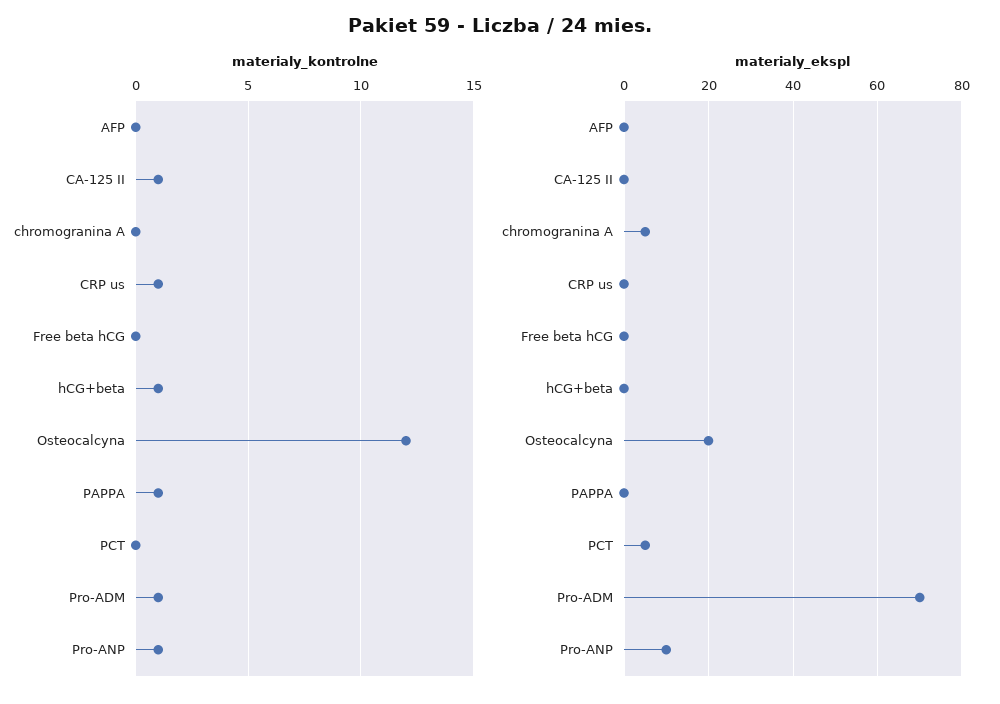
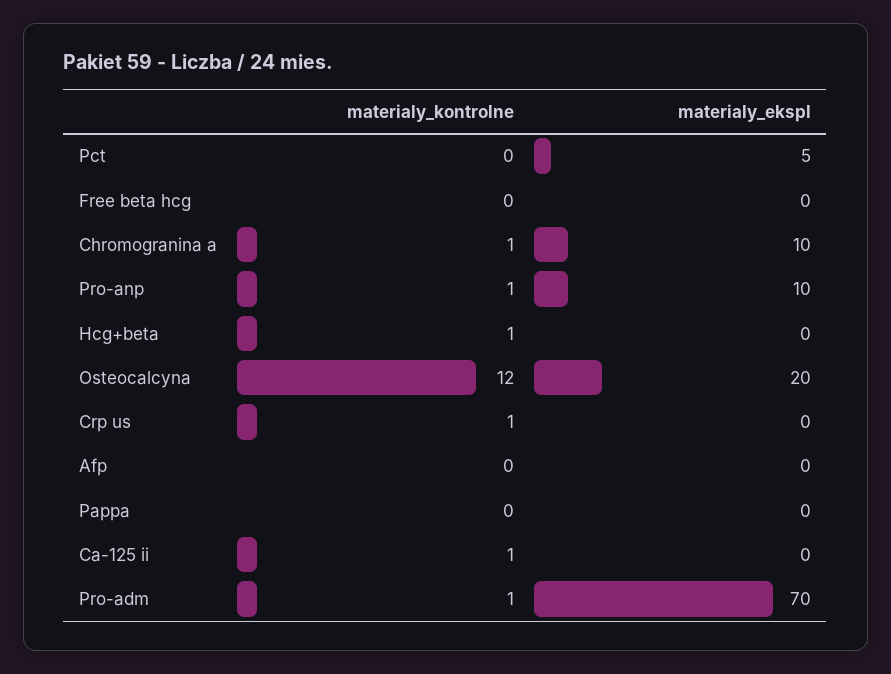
  {
    "materialy_kontrolne": {
      "AFP": 0,
      "CA-125 II": 1,
-     "chromogranina A": 0,
+     "chromogranina A": 1,
      "CRP us": 1,
      "Free beta hCG": 0,
      "hCG+beta": 1,
      "Osteocalcyna": 12,
-     "PAPPA": 1,
+     "PAPPA": 0,
      "PCT": 0,
      "Pro-ADM": 1,
      "Pro-ANP": 1
    },
    "materialy_ekspl": {
      "AFP": 0,
      "CA-125 II": 0,
-     "chromogranina A": 5,
+     "chromogranina A": 10,
      "CRP us": 0,
      "Free beta hCG": 0,
      "hCG+beta": 0,
      "Osteocalcyna": 20,
      "PAPPA": 0,
      "PCT": 5,
      "Pro-ADM": 70,
      "Pro-ANP": 10
    }
  }

